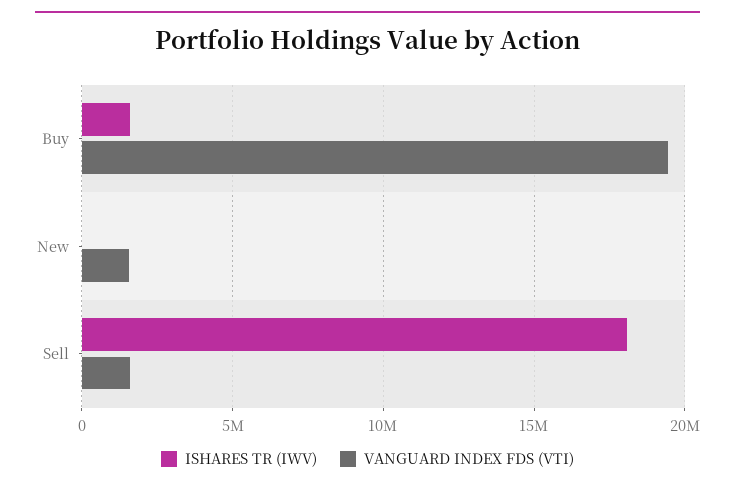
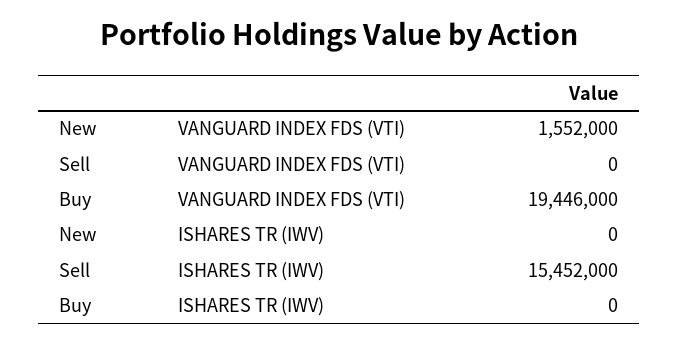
  {
    "ISHARES TR (IWV)": {
-     "Buy": 1500000,
+     "Buy": 0,
      "New": 0,
-     "Sell": 18000000
+     "Sell": 15452000
    },
    "VANGUARD INDEX FDS (VTI)": {
      "Buy": 19446000,
      "New": 1552000,
-     "Sell": 1500000
+     "Sell": 0
    }
  }

